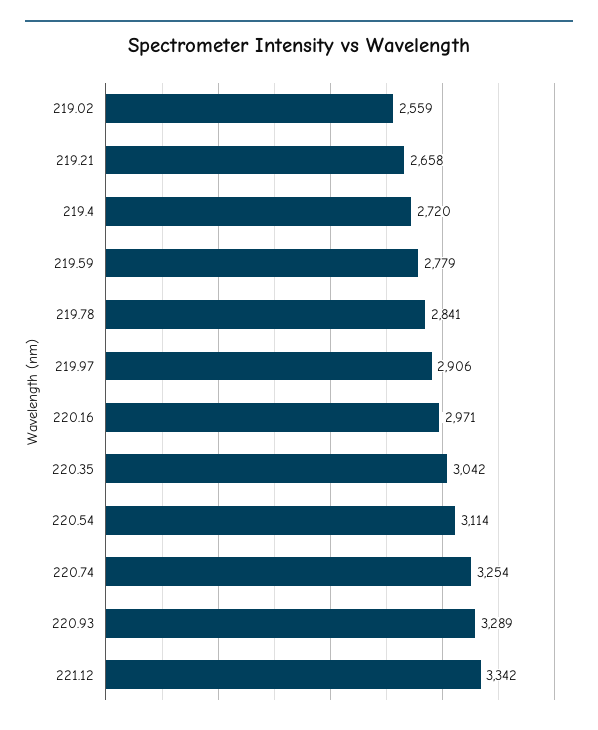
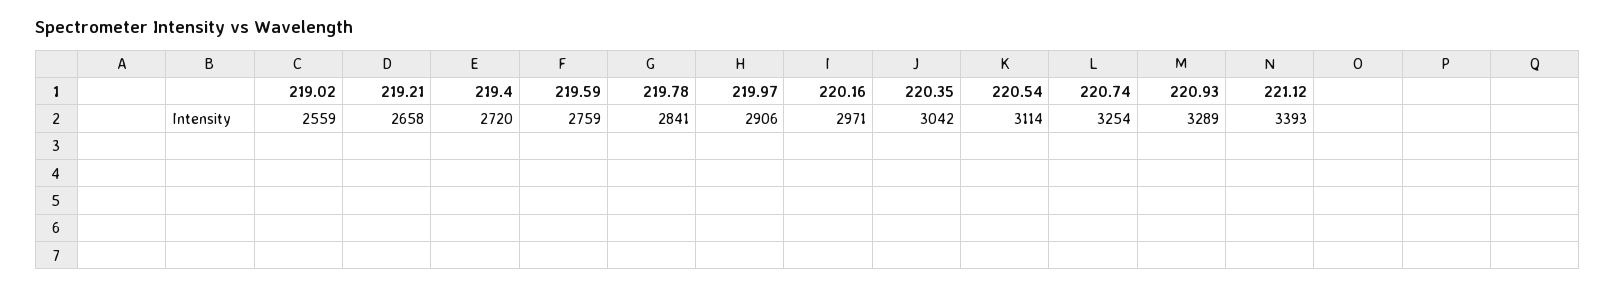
  {
    "219.02": 2559,
    "219.21": 2658,
    "219.4": 2720,
-   "219.59": 2779,
+   "219.59": 2759,
    "219.78": 2841,
    "219.97": 2906,
    "220.16": 2971,
    "220.35": 3042,
    "220.54": 3114,
    "220.74": 3254,
    "220.93": 3289,
-   "221.12": 3342
+   "221.12": 3393
  }

